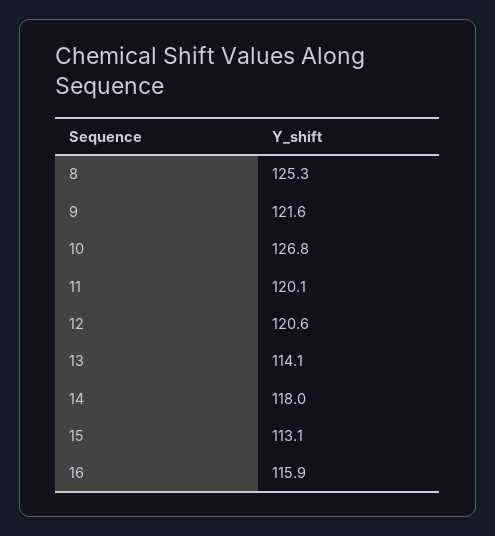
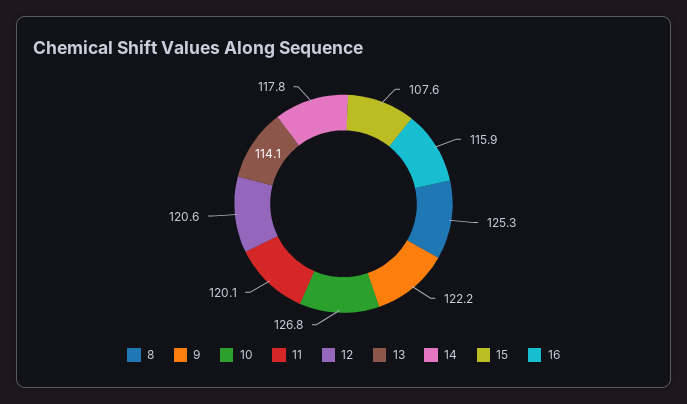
  {
    "8": 125.3,
-   "9": 121.6,
+   "9": 122.2,
    "10": 126.8,
    "11": 120.1,
    "12": 120.6,
    "13": 114.1,
-   "14": 118,
+   "14": 117.8,
-   "15": 113.1,
+   "15": 107.6,
    "16": 115.9
  }

